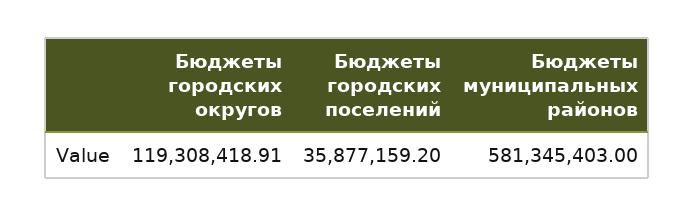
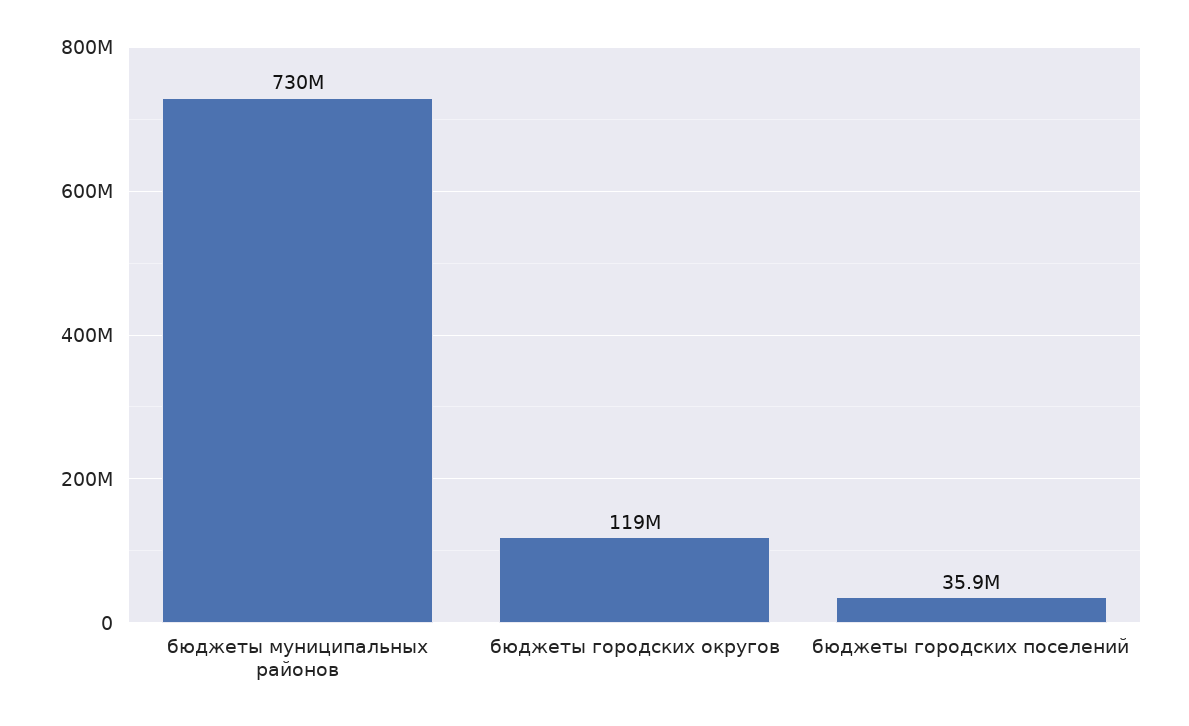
  {
    "Бюджеты городских округов": 119308418.91,
    "Бюджеты городских поселений": 35877159.2,
-   "Бюджеты муниципальных районов": 581345403
+   "Бюджеты муниципальных районов": 730000000
  }

